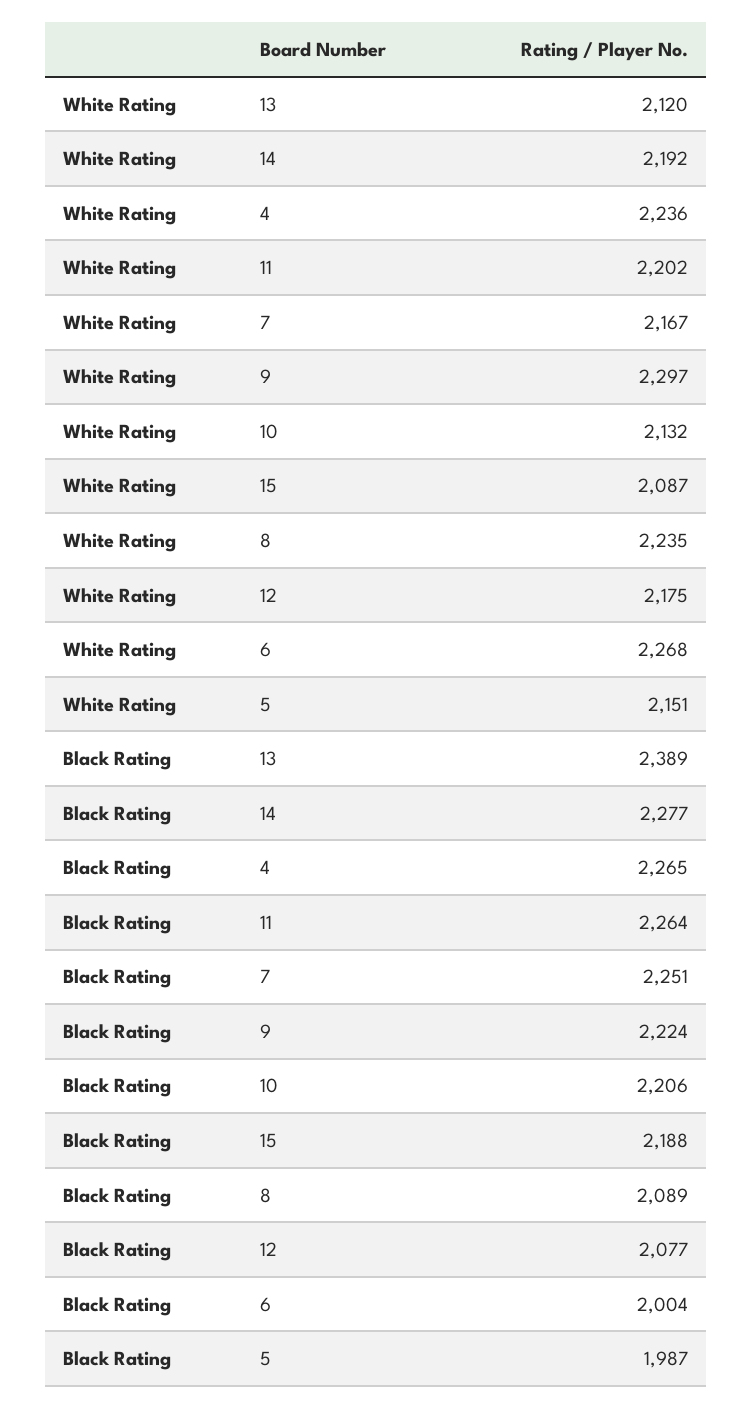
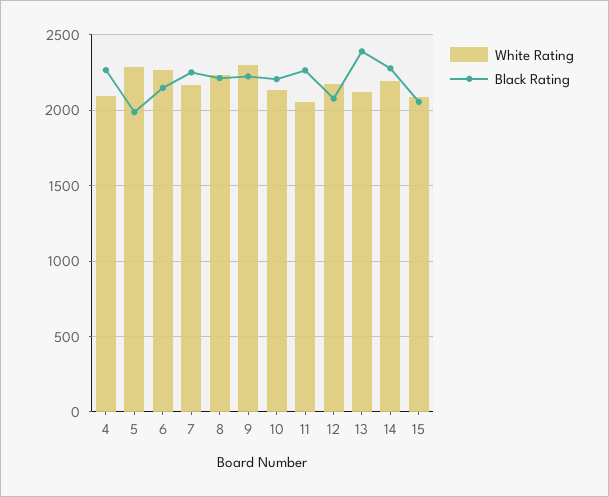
  {
    "White Rating": {
      "13": 2120,
      "14": 2192,
-     "4": 2236,
+     "4": 2100,
-     "11": 2202,
+     "11": 2050,
      "7": 2167,
      "9": 2297,
      "10": 2132,
      "15": 2087,
      "8": 2235,
      "12": 2175,
      "6": 2268,
-     "5": 2151
+     "5": 2300
    },
    "Black Rating": {
      "13": 2389,
      "14": 2277,
      "4": 2265,
      "11": 2264,
      "7": 2251,
      "9": 2224,
      "10": 2206,
-     "15": 2188,
+     "15": 2050,
-     "8": 2089,
+     "8": 2200,
      "12": 2077,
-     "6": 2004,
+     "6": 2150,
      "5": 1987
    }
  }

